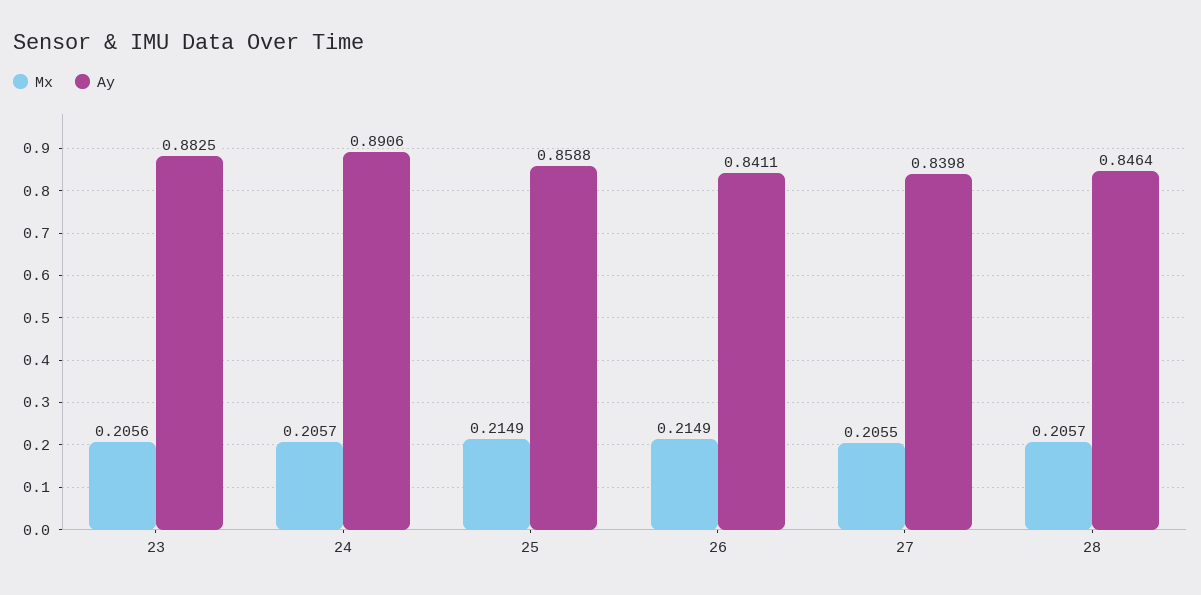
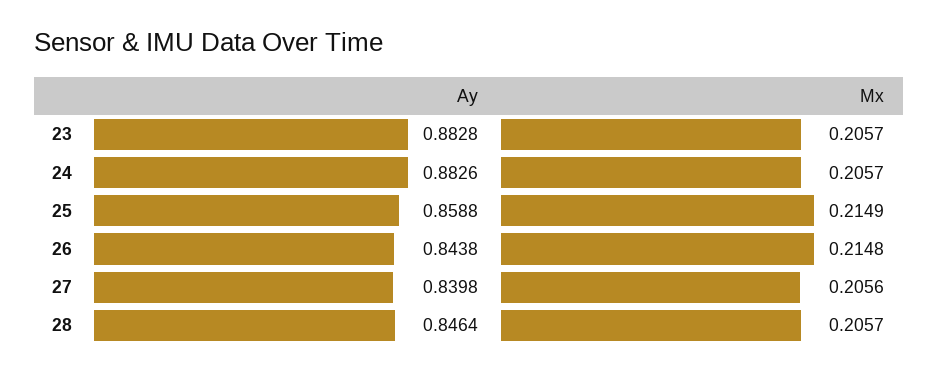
  {
    "Mx": {
-     "23": 0.2056,
+     "23": 0.2057,
      "24": 0.2057,
      "25": 0.2149,
-     "26": 0.2149,
+     "26": 0.2148,
-     "27": 0.2055,
+     "27": 0.2056,
      "28": 0.2057
    },
    "Ay": {
-     "23": 0.8825,
+     "23": 0.8828,
-     "24": 0.8906,
+     "24": 0.8826,
      "25": 0.8588,
-     "26": 0.8411,
+     "26": 0.8438,
      "27": 0.8398,
      "28": 0.8464
    }
  }

